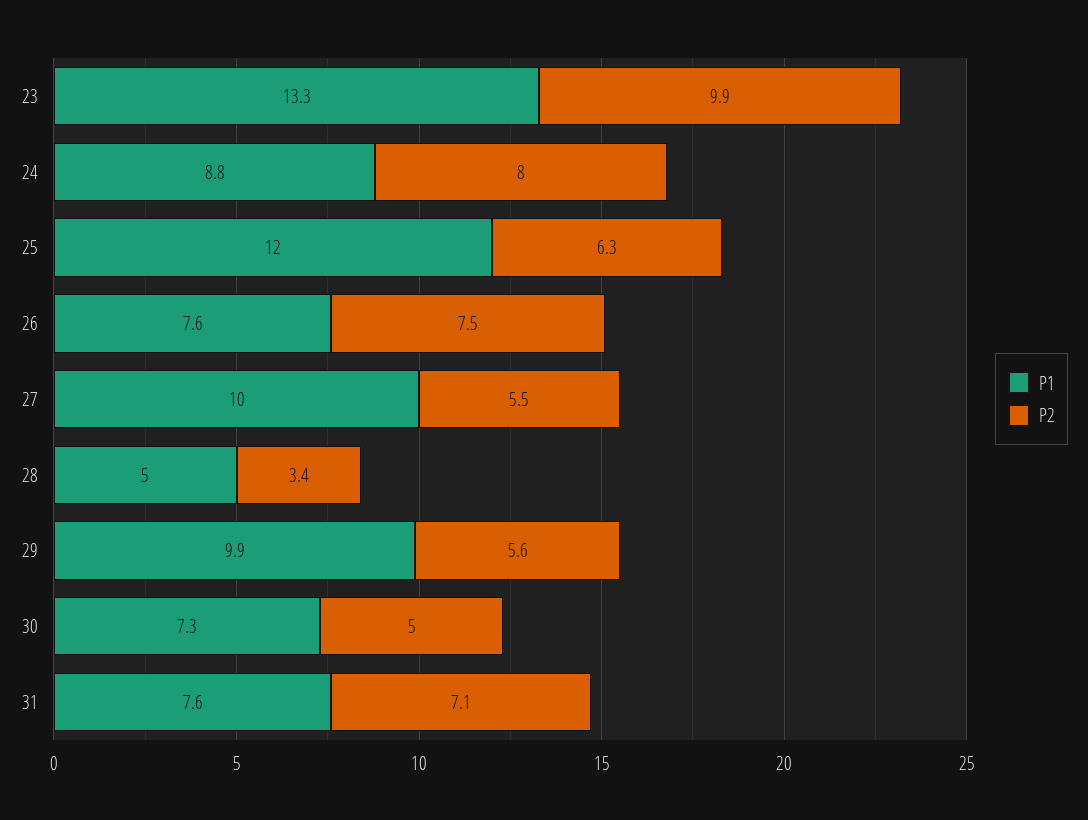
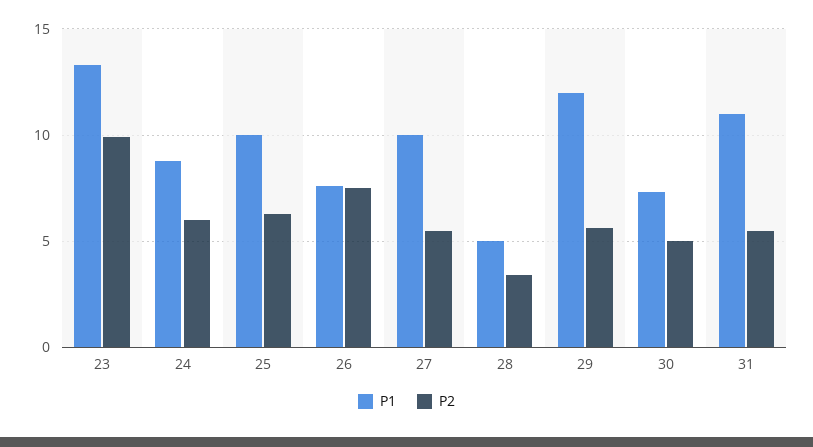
  {
    "P1": {
      "23": 13.3,
      "24": 8.8,
-     "25": 12,
+     "25": 10,
      "26": 7.6,
      "27": 10,
      "28": 5,
-     "29": 9.9,
+     "29": 12,
      "30": 7.3,
-     "31": 7.6
+     "31": 11
    },
    "P2": {
      "23": 9.9,
-     "24": 8,
+     "24": 6,
      "25": 6.3,
      "26": 7.5,
      "27": 5.5,
      "28": 3.4,
      "29": 5.6,
      "30": 5,
-     "31": 7.1
+     "31": 5.5
    }
  }

